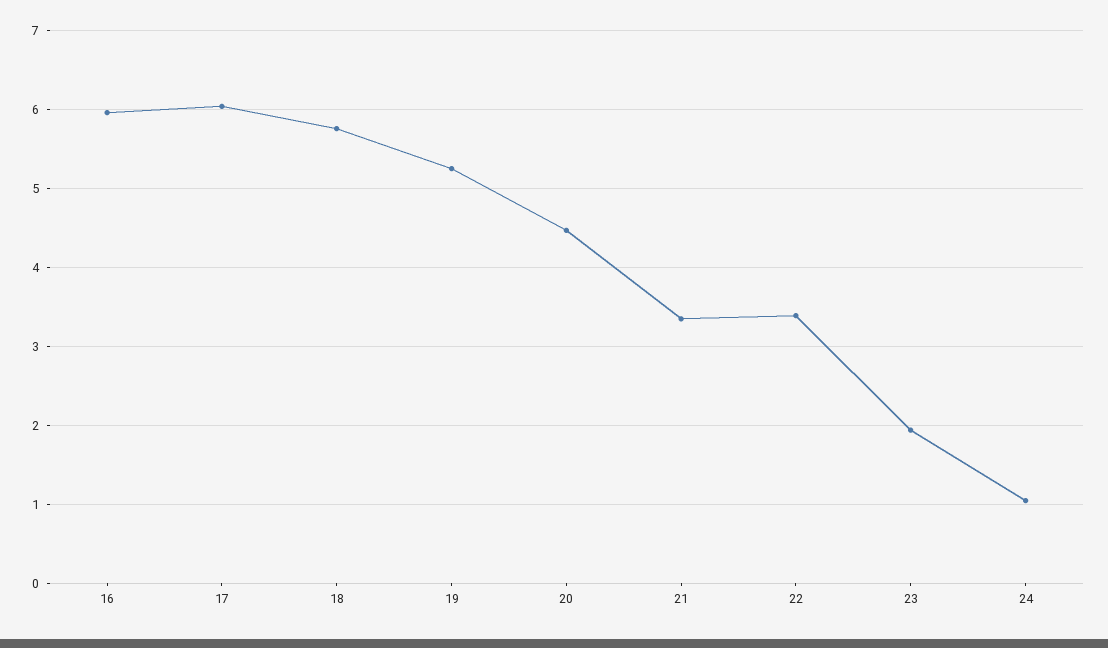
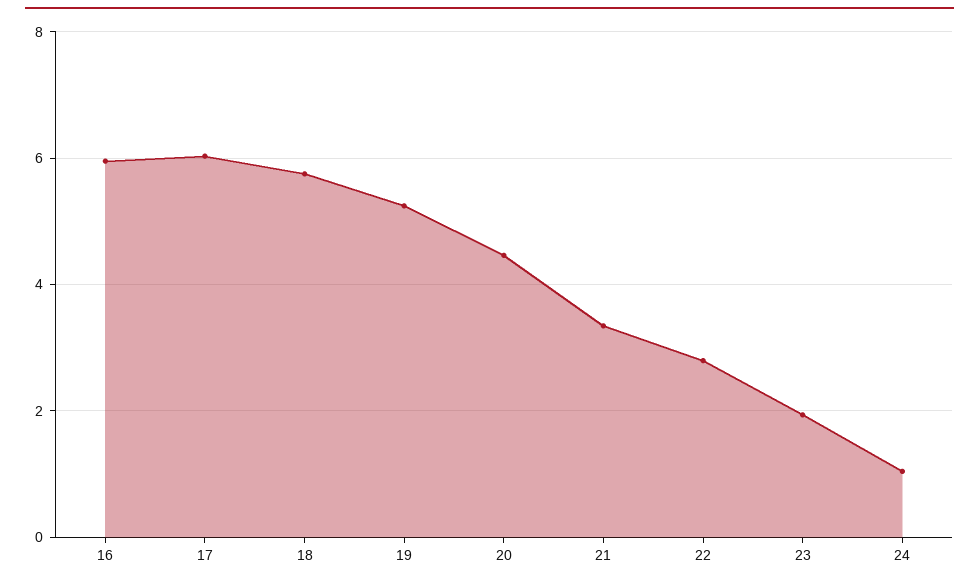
  {
    "16": 6,
    "17": 6,
    "18": 5.8,
    "19": 5.2,
    "20": 4.5,
    "21": 3.3,
-   "22": 3.4,
+   "22": 2.8,
    "23": 1.9,
    "24": 1
  }

